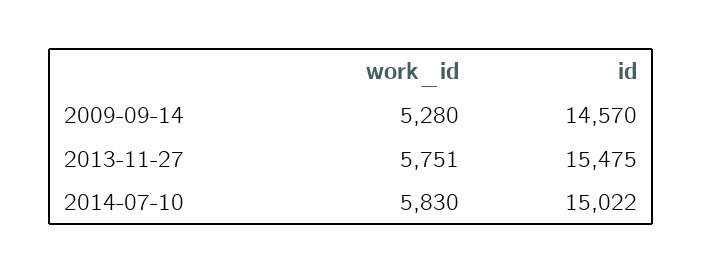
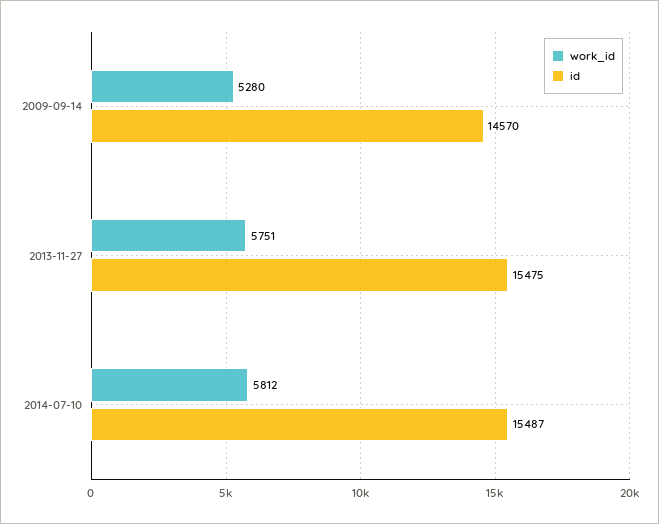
  {
    "work_id": {
      "2009-09-14": 5280,
      "2013-11-27": 5751,
-     "2014-07-10": 5830
+     "2014-07-10": 5812
    },
    "id": {
      "2009-09-14": 14570,
      "2013-11-27": 15475,
-     "2014-07-10": 15022
+     "2014-07-10": 15487
    }
  }

